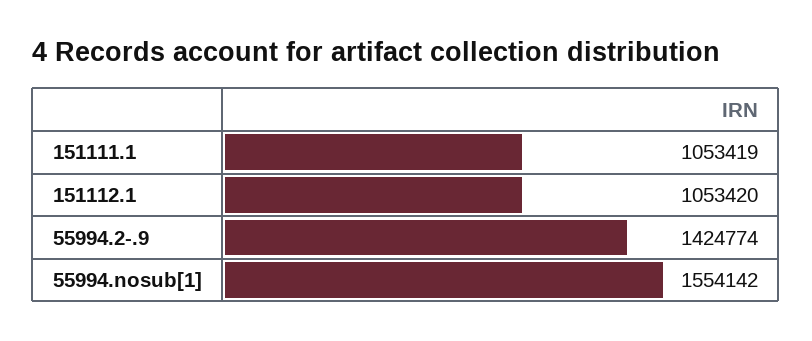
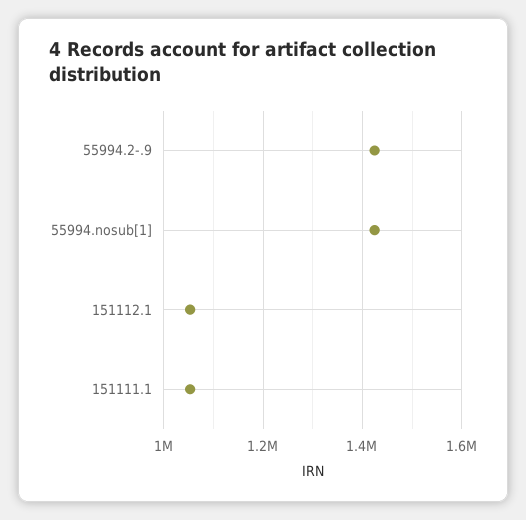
  {
    "151111.1": 1053419,
    "151112.1": 1053420,
    "55994.2-.9": 1424774,
-   "55994.nosub[1]": 1554142
+   "55994.nosub[1]": 1420000
  }

